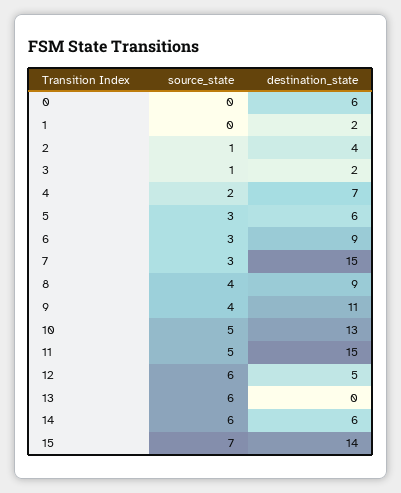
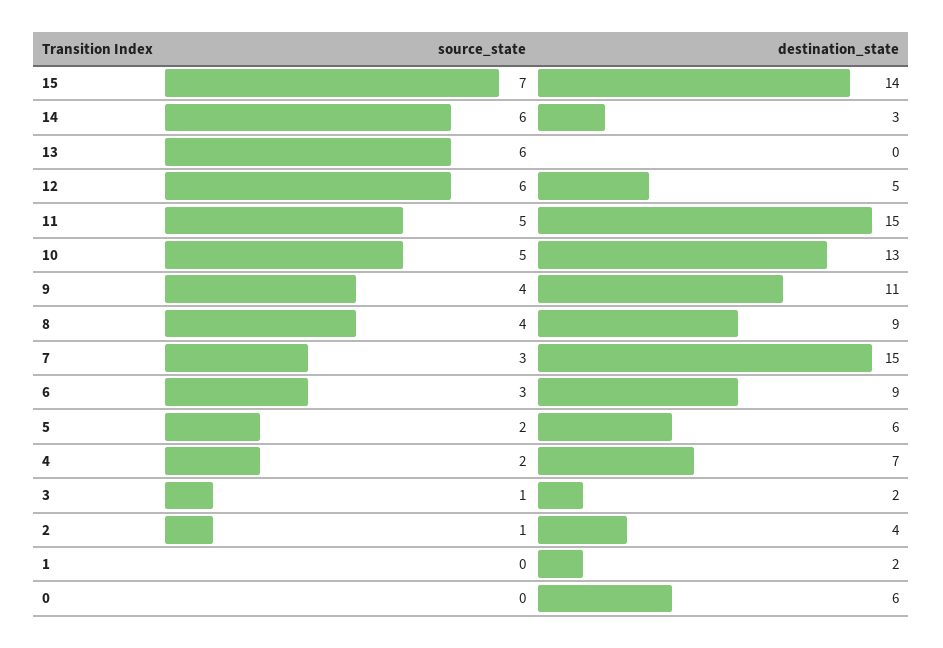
  {
    "source_state": {
      "0": 0,
      "1": 0,
      "2": 1,
      "3": 1,
      "4": 2,
-     "5": 3,
+     "5": 2,
      "6": 3,
      "7": 3,
      "8": 4,
      "9": 4,
      "10": 5,
      "11": 5,
      "12": 6,
      "13": 6,
      "14": 6,
      "15": 7
    },
    "destination_state": {
      "0": 6,
      "1": 2,
      "2": 4,
      "3": 2,
      "4": 7,
      "5": 6,
      "6": 9,
      "7": 15,
      "8": 9,
      "9": 11,
      "10": 13,
      "11": 15,
      "12": 5,
      "13": 0,
-     "14": 6,
+     "14": 3,
      "15": 14
    }
  }

